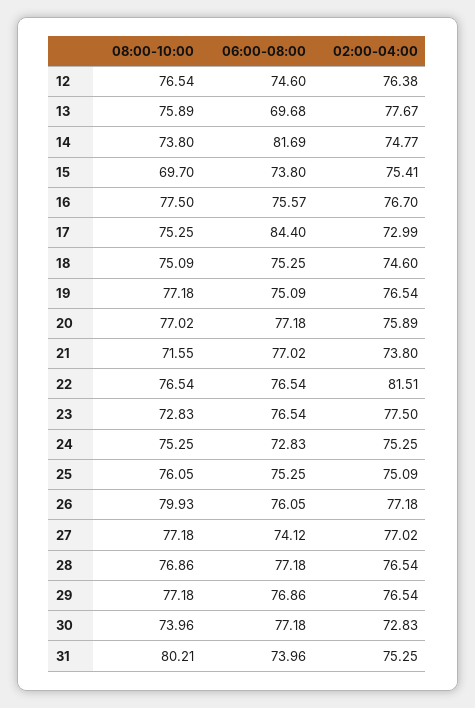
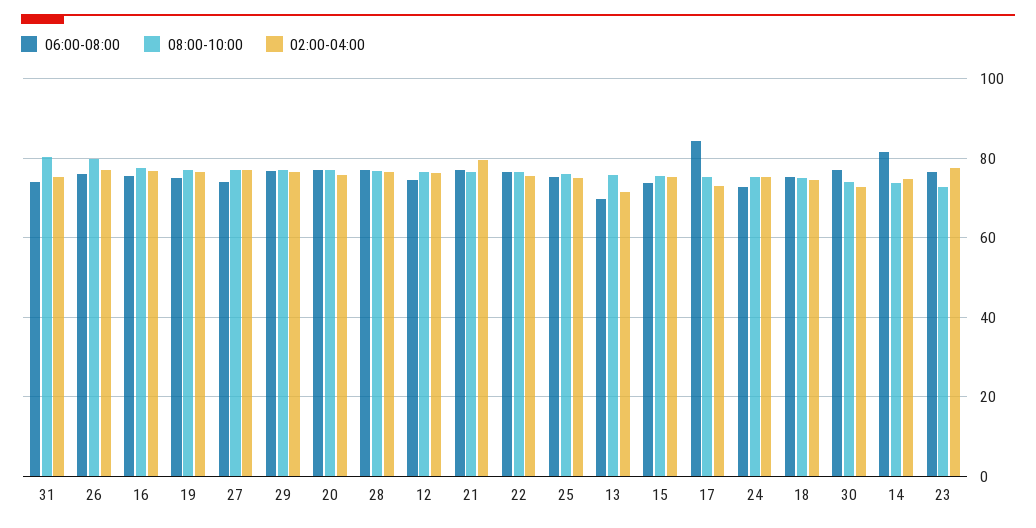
  {
    "08:00-10:00": {
      "12": 76.54,
      "13": 75.89,
      "14": 73.8,
-     "15": 69.7,
+     "15": 76,
      "16": 77.5,
      "17": 75.25,
      "18": 75.09,
      "19": 77.18,
      "20": 77.02,
-     "21": 71.55,
+     "21": 76,
      "22": 76.54,
      "23": 72.83,
      "24": 75.25,
      "25": 76.05,
      "26": 79.93,
      "27": 77.18,
      "28": 76.86,
      "29": 77.18,
      "30": 73.96,
      "31": 80.21
    },
    "06:00-08:00": {
      "12": 74.6,
      "13": 69.68,
      "14": 81.69,
      "15": 73.8,
      "16": 75.57,
      "17": 84.4,
      "18": 75.25,
      "19": 75.09,
      "20": 77.18,
      "21": 77.02,
      "22": 76.54,
      "23": 76.54,
      "24": 72.83,
      "25": 75.25,
      "26": 76.05,
      "27": 74.12,
      "28": 77.18,
      "29": 76.86,
      "30": 77.18,
      "31": 73.96
    },
    "02:00-04:00": {
      "12": 76.38,
-     "13": 77.67,
+     "13": 72,
      "14": 74.77,
      "15": 75.41,
      "16": 76.7,
      "17": 72.99,
      "18": 74.6,
      "19": 76.54,
      "20": 75.89,
-     "21": 73.8,
+     "21": 80,
-     "22": 81.51,
+     "22": 76,
      "23": 77.5,
      "24": 75.25,
      "25": 75.09,
      "26": 77.18,
      "27": 77.02,
      "28": 76.54,
      "29": 76.54,
      "30": 72.83,
      "31": 75.25
    }
  }

